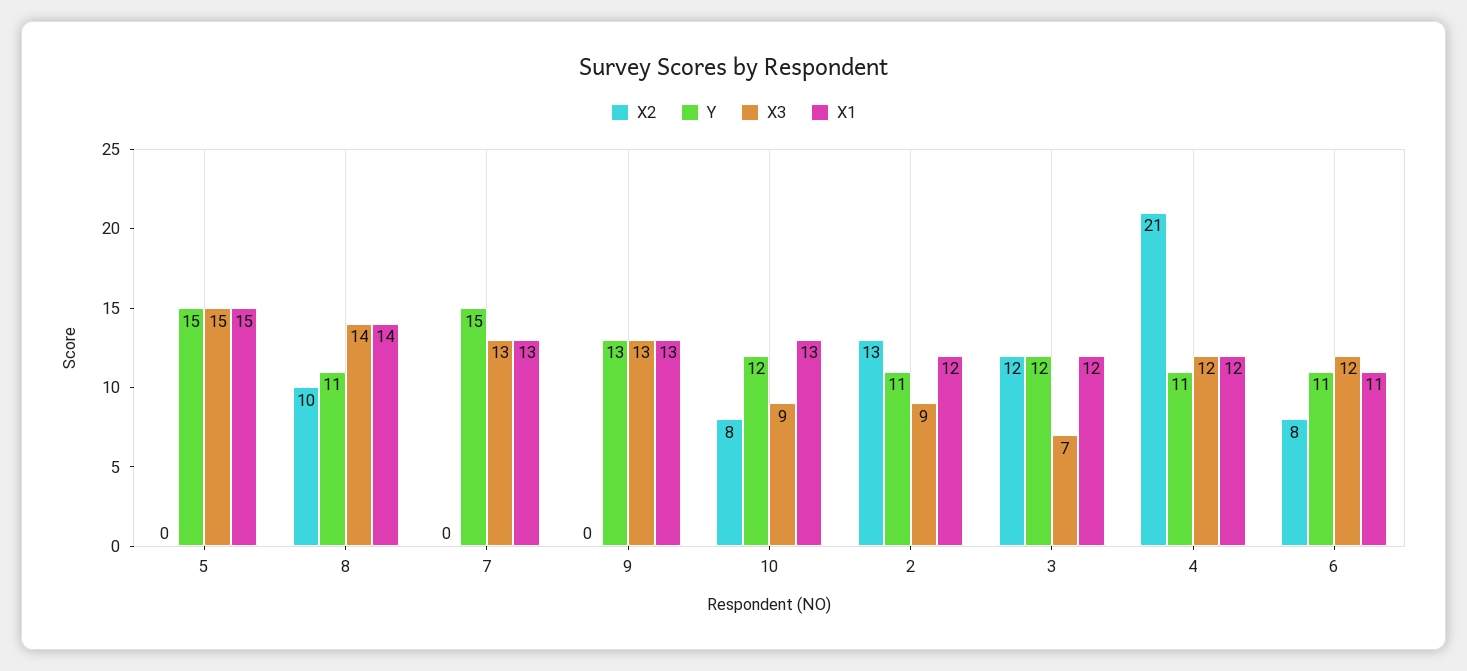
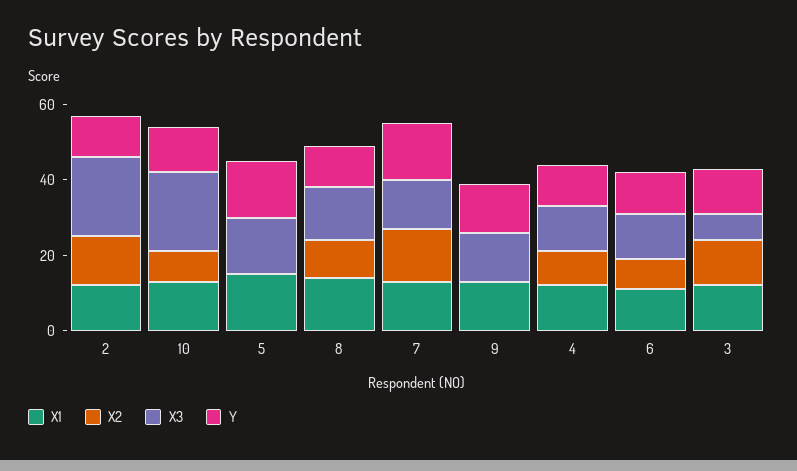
  {
    "X2": {
      "5": 0,
      "8": 10,
-     "7": 0,
+     "7": 15,
      "9": 0,
      "10": 8,
      "2": 13,
      "3": 12,
-     "4": 21,
+     "4": 10,
      "6": 8
    },
    "Y": {
      "5": 15,
      "8": 11,
      "7": 15,
      "9": 13,
      "10": 12,
      "2": 11,
      "3": 12,
      "4": 11,
      "6": 11
    },
    "X3": {
      "5": 15,
      "8": 14,
      "7": 13,
      "9": 13,
-     "10": 9,
+     "10": 20,
-     "2": 9,
+     "2": 20,
      "3": 7,
      "4": 12,
      "6": 12
    },
    "X1": {
      "5": 15,
      "8": 14,
      "7": 13,
      "9": 13,
      "10": 13,
      "2": 12,
      "3": 12,
      "4": 12,
      "6": 11
    }
  }

